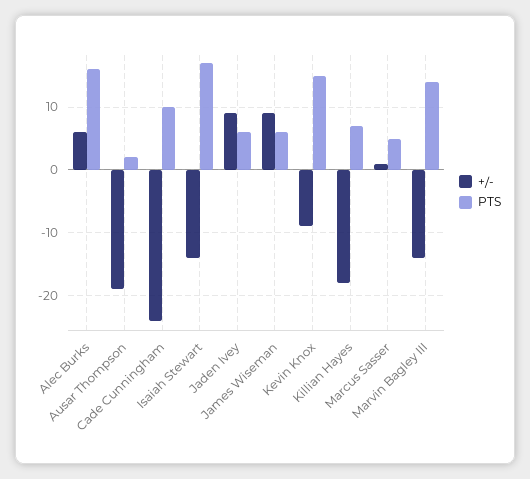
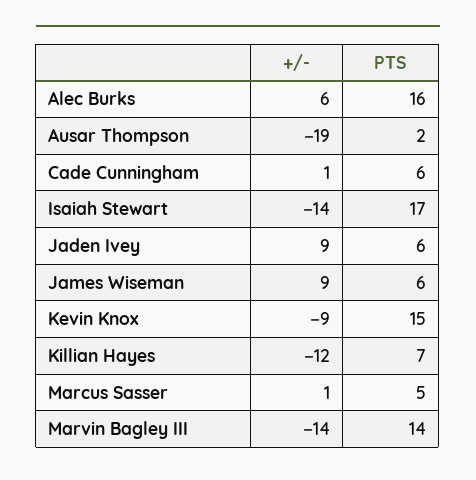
  {
    "+/-": {
      "Alec Burks": 6,
      "Ausar Thompson": -19,
-     "Cade Cunningham": -24,
+     "Cade Cunningham": 1,
      "Isaiah Stewart": -14,
      "Jaden Ivey": 9,
      "James Wiseman": 9,
      "Kevin Knox": -9,
-     "Killian Hayes": -18,
+     "Killian Hayes": -12,
      "Marcus Sasser": 1,
      "Marvin Bagley III": -14
    },
    "PTS": {
      "Alec Burks": 16,
      "Ausar Thompson": 2,
-     "Cade Cunningham": 10,
+     "Cade Cunningham": 6,
      "Isaiah Stewart": 17,
      "Jaden Ivey": 6,
      "James Wiseman": 6,
      "Kevin Knox": 15,
      "Killian Hayes": 7,
      "Marcus Sasser": 5,
      "Marvin Bagley III": 14
    }
  }

